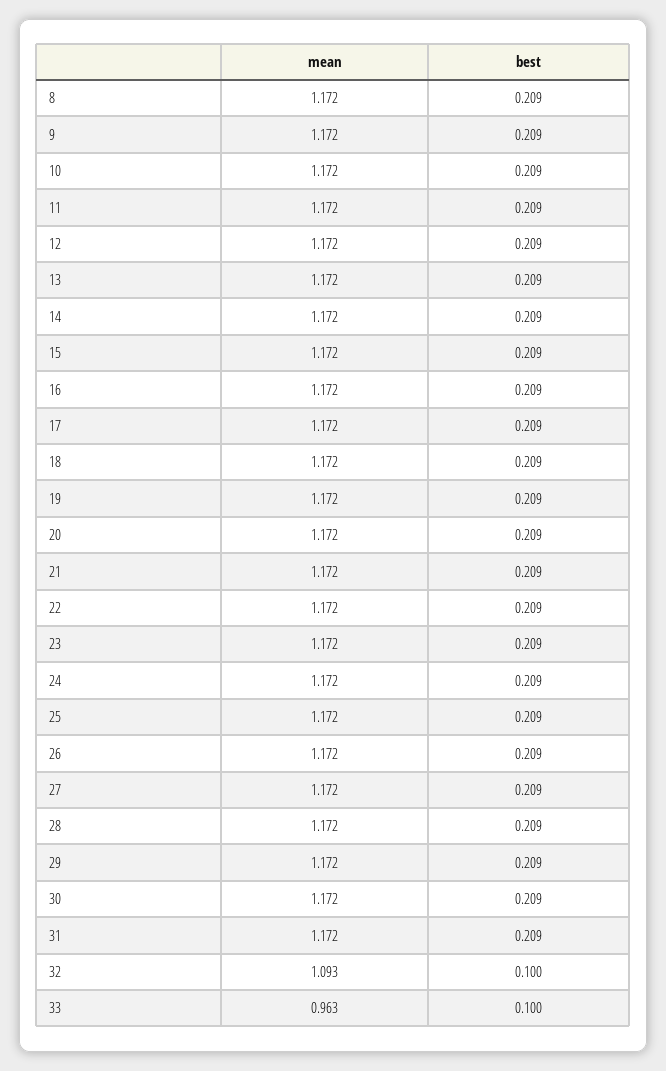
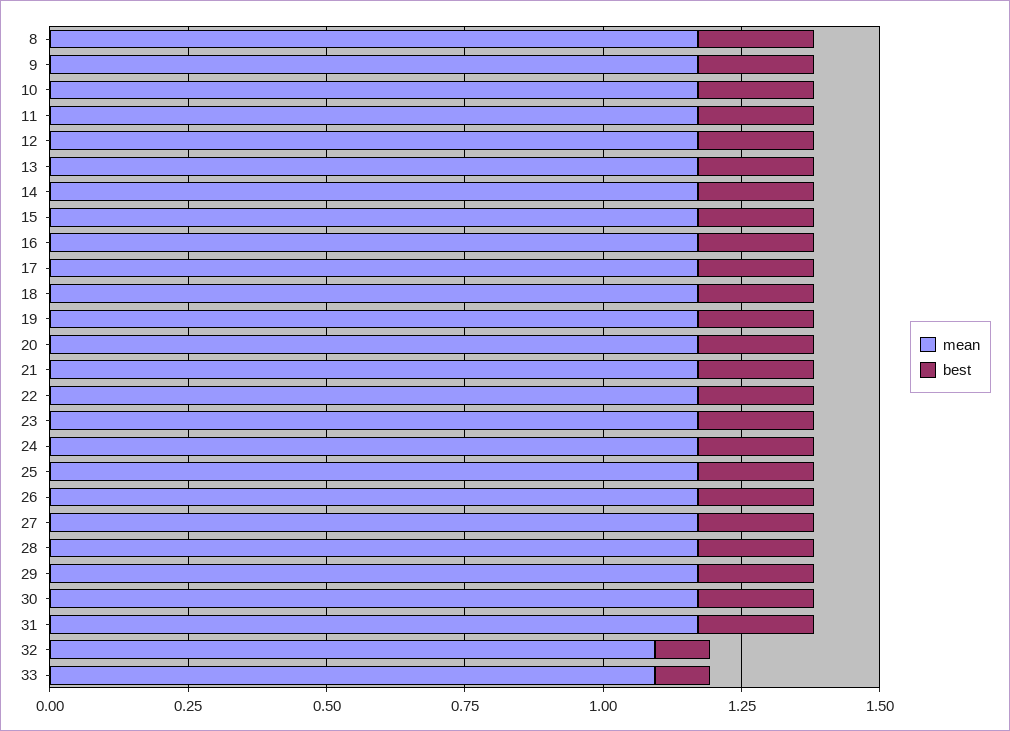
  {
    "mean": {
      "8": 1.172,
      "9": 1.172,
      "10": 1.172,
      "11": 1.172,
      "12": 1.172,
      "13": 1.172,
      "14": 1.172,
      "15": 1.172,
      "16": 1.172,
      "17": 1.172,
      "18": 1.172,
      "19": 1.172,
      "20": 1.172,
      "21": 1.172,
      "22": 1.172,
      "23": 1.172,
      "24": 1.172,
      "25": 1.172,
      "26": 1.172,
      "27": 1.172,
      "28": 1.172,
      "29": 1.172,
      "30": 1.172,
      "31": 1.172,
      "32": 1.093,
-     "33": 0.963
+     "33": 1.1
    },
    "best": {
      "8": 0.209,
      "9": 0.209,
      "10": 0.209,
      "11": 0.209,
      "12": 0.209,
      "13": 0.209,
      "14": 0.209,
      "15": 0.209,
      "16": 0.209,
      "17": 0.209,
      "18": 0.209,
      "19": 0.209,
      "20": 0.209,
      "21": 0.209,
      "22": 0.209,
      "23": 0.209,
      "24": 0.209,
      "25": 0.209,
      "26": 0.209,
      "27": 0.209,
      "28": 0.209,
      "29": 0.209,
      "30": 0.209,
      "31": 0.209,
      "32": 0.1,
      "33": 0.1
    }
  }

